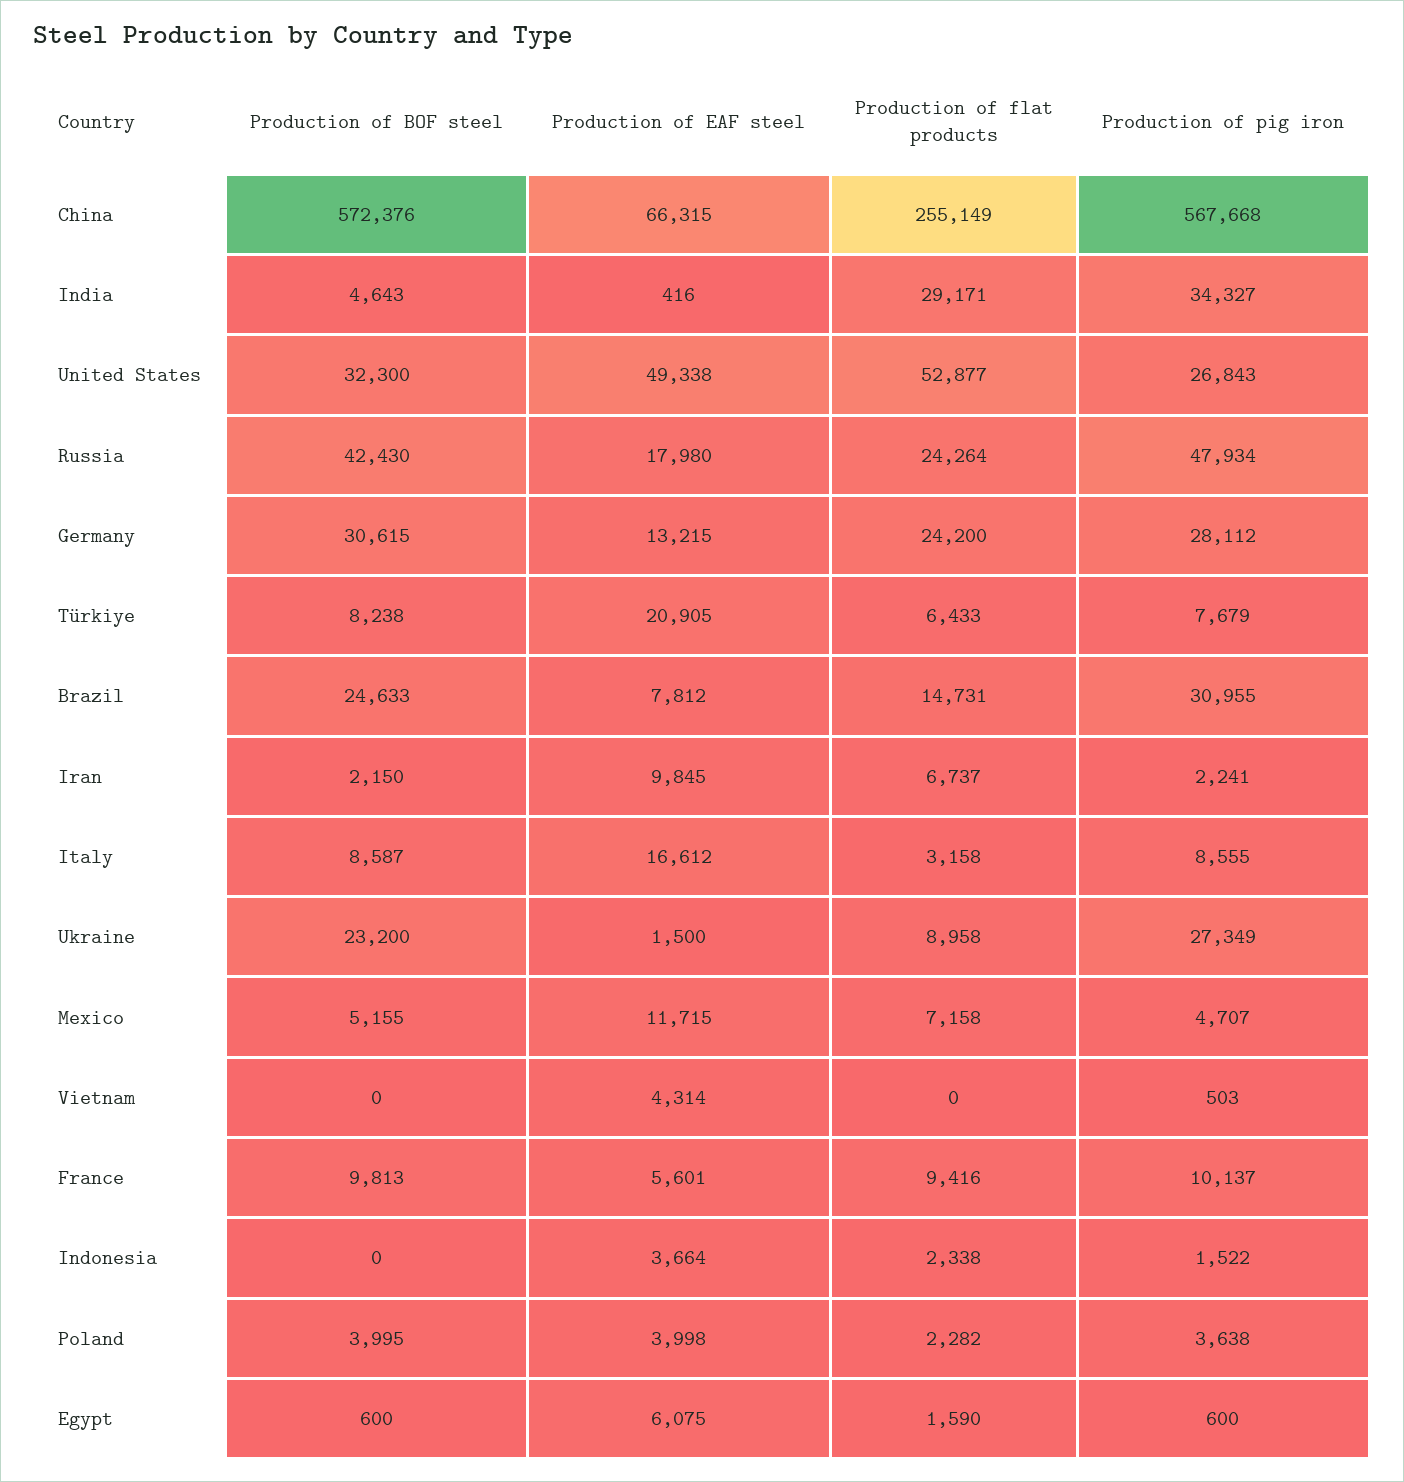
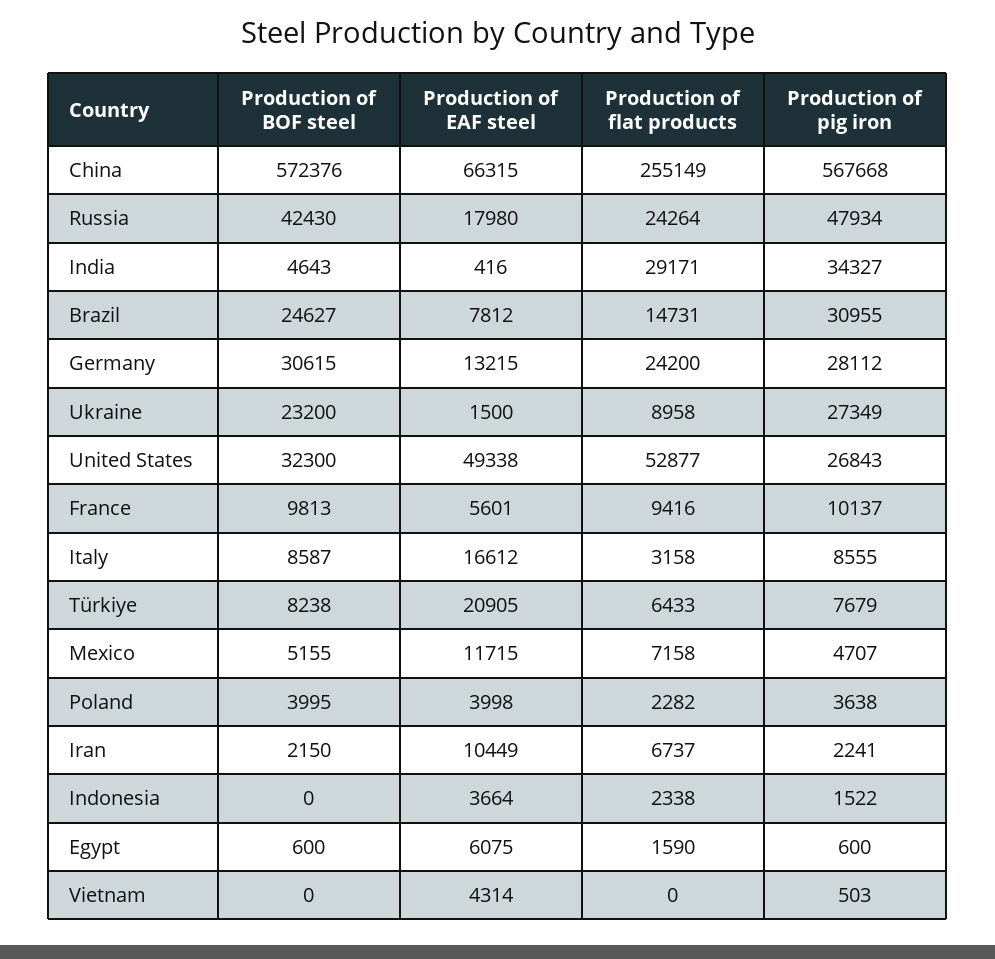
  {
    "Production of BOF steel": {
      "China": 572376,
      "India": 4643,
      "United States": 32300,
      "Russia": 42430,
      "Germany": 30615,
      "Türkiye": 8238,
-     "Brazil": 24633,
+     "Brazil": 24627,
      "Iran": 2150,
      "Italy": 8587,
      "Ukraine": 23200,
      "Mexico": 5155,
      "Vietnam": 0,
      "France": 9813,
      "Indonesia": 0,
      "Poland": 3995,
      "Egypt": 600
    },
    "Production of EAF steel": {
      "China": 66315,
      "India": 416,
      "United States": 49338,
      "Russia": 17980,
      "Germany": 13215,
      "Türkiye": 20905,
      "Brazil": 7812,
-     "Iran": 9845,
+     "Iran": 10449,
      "Italy": 16612,
      "Ukraine": 1500,
      "Mexico": 11715,
      "Vietnam": 4314,
      "France": 5601,
      "Indonesia": 3664,
      "Poland": 3998,
      "Egypt": 6075
    },
    "Production of flat products": {
      "China": 255149,
      "India": 29171,
      "United States": 52877,
      "Russia": 24264,
      "Germany": 24200,
      "Türkiye": 6433,
      "Brazil": 14731,
      "Iran": 6737,
      "Italy": 3158,
      "Ukraine": 8958,
      "Mexico": 7158,
      "Vietnam": 0,
      "France": 9416,
      "Indonesia": 2338,
      "Poland": 2282,
      "Egypt": 1590
    },
    "Production of pig iron": {
      "China": 567668,
      "India": 34327,
      "United States": 26843,
      "Russia": 47934,
      "Germany": 28112,
      "Türkiye": 7679,
      "Brazil": 30955,
      "Iran": 2241,
      "Italy": 8555,
      "Ukraine": 27349,
      "Mexico": 4707,
      "Vietnam": 503,
      "France": 10137,
      "Indonesia": 1522,
      "Poland": 3638,
      "Egypt": 600
    }
  }

